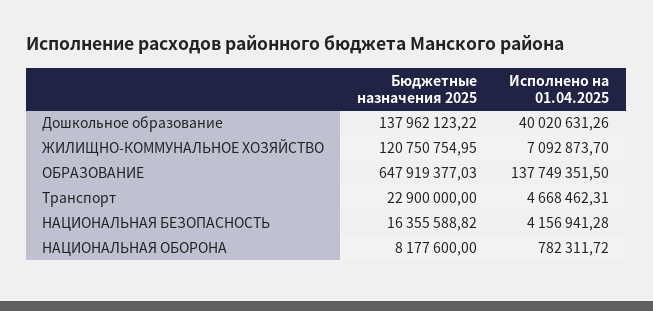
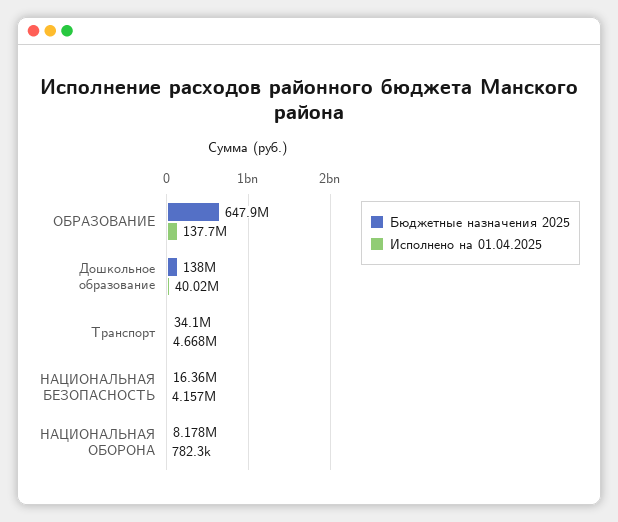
  {
    "Бюджетные назначения 2025": {
      "Дошкольное образование": 137962123.22,
-     "ЖИЛИЩНО-КОММУНАЛЬНОЕ ХОЗЯЙСТВО": 120750754.95,
      "ОБРАЗОВАНИЕ": 647919377.03,
-     "Транспорт": 22900000,
+     "Транспорт": 34100000,
      "НАЦИОНАЛЬНАЯ БЕЗОПАСНОСТЬ": 16355588.82,
      "НАЦИОНАЛЬНАЯ ОБОРОНА": 8177600
    },
    "Исполнено на 01.04.2025": {
      "Дошкольное образование": 40020631.26,
-     "ЖИЛИЩНО-КОММУНАЛЬНОЕ ХОЗЯЙСТВО": 7092873.7,
      "ОБРАЗОВАНИЕ": 137749351.5,
      "Транспорт": 4668462.31,
      "НАЦИОНАЛЬНАЯ БЕЗОПАСНОСТЬ": 4156941.28,
      "НАЦИОНАЛЬНАЯ ОБОРОНА": 782311.72
    }
  }

